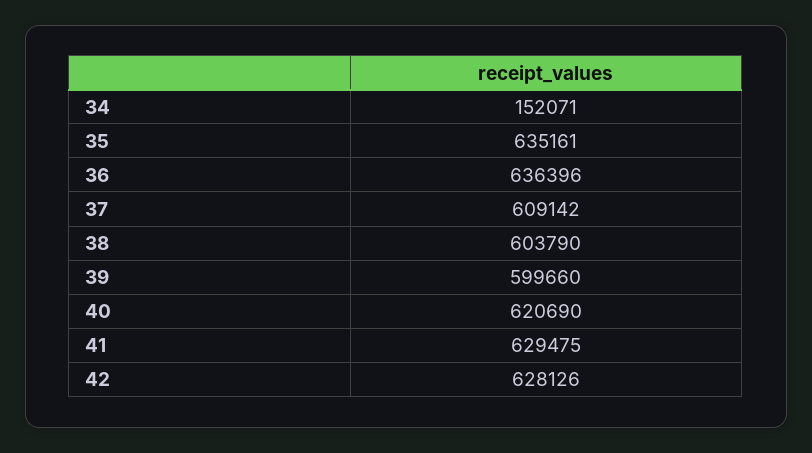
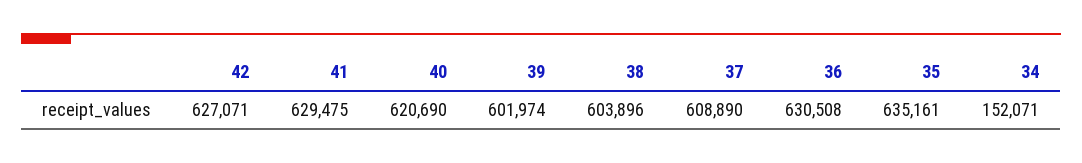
  {
    "34": 152071,
    "35": 635161,
-   "36": 636396,
+   "36": 630508,
-   "37": 609142,
+   "37": 608890,
-   "38": 603790,
+   "38": 603896,
-   "39": 599660,
+   "39": 601974,
    "40": 620690,
    "41": 629475,
-   "42": 628126
+   "42": 627071
  }

